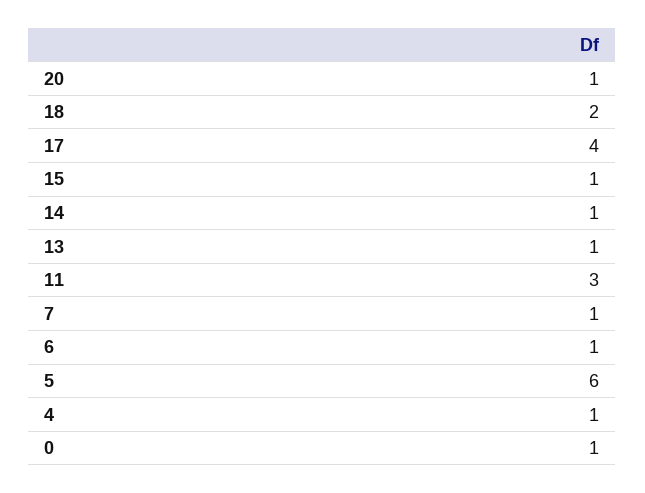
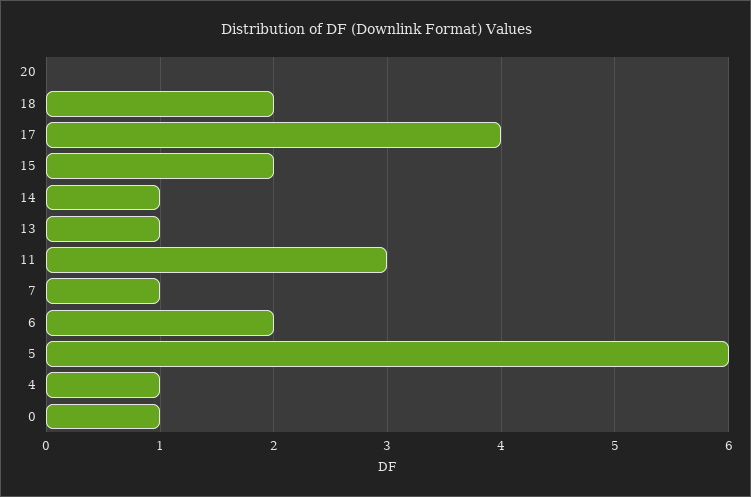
  {
-   "20": 1,
+   "20": 0,
    "18": 2,
    "17": 4,
-   "15": 1,
+   "15": 2,
    "14": 1,
    "13": 1,
    "11": 3,
    "7": 1,
-   "6": 1,
+   "6": 2,
    "5": 6,
    "4": 1,
    "0": 1
  }

